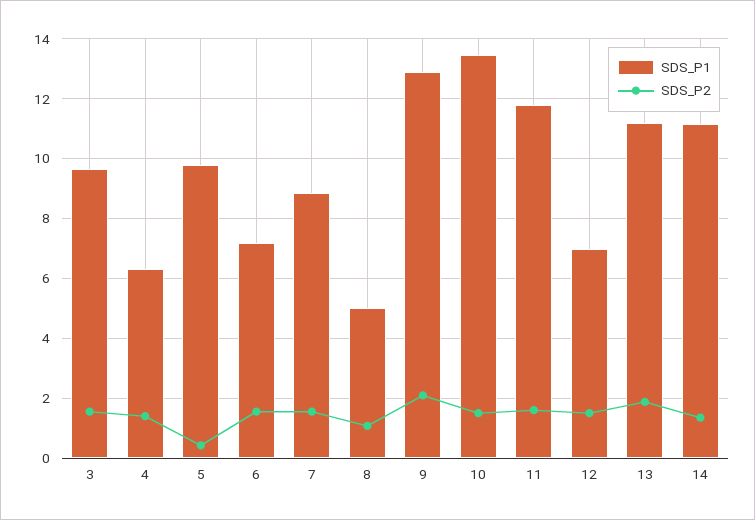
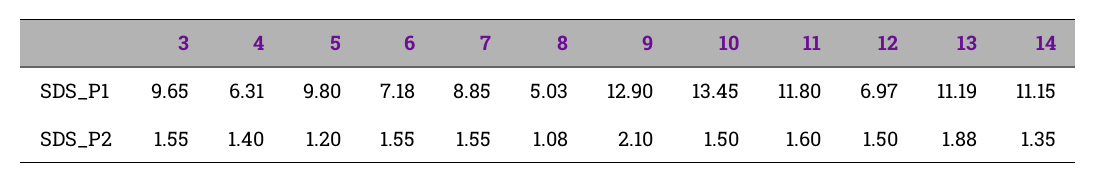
  {
    "SDS_P1": {
      "3": 9.65,
      "4": 6.31,
      "5": 9.8,
      "6": 7.18,
      "7": 8.85,
      "8": 5.03,
      "9": 12.9,
      "10": 13.45,
      "11": 11.8,
      "12": 6.97,
      "13": 11.19,
      "14": 11.15
    },
    "SDS_P2": {
      "3": 1.55,
      "4": 1.4,
-     "5": 0.5,
+     "5": 1.2,
      "6": 1.55,
      "7": 1.55,
      "8": 1.08,
      "9": 2.1,
      "10": 1.5,
      "11": 1.6,
      "12": 1.5,
      "13": 1.88,
      "14": 1.35
    }
  }

